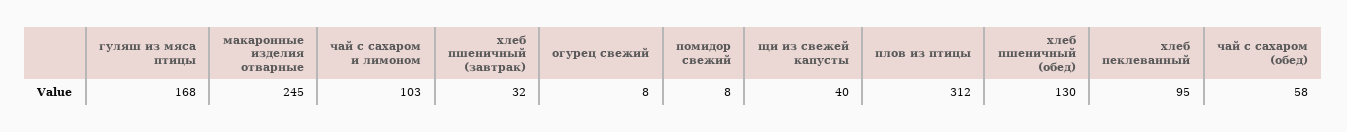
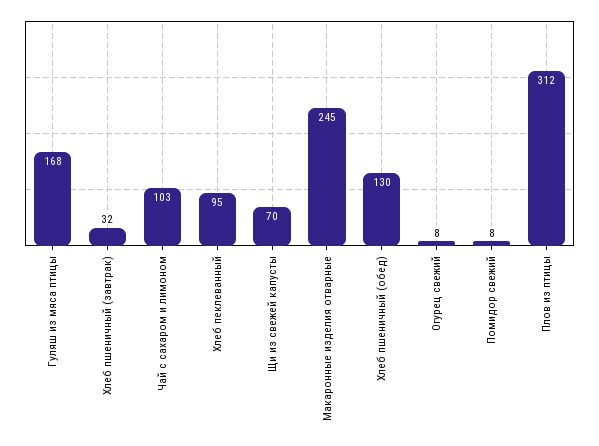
  {
    "гуляш из мяса птицы": 168,
    "макаронные изделия отварные": 245,
    "чай с сахаром и лимоном": 103,
    "хлеб пшеничный (завтрак)": 32,
    "огурец свежий": 8,
    "помидор свежий": 8,
-   "щи из свежей капусты": 40,
+   "щи из свежей капусты": 70,
    "плов из птицы": 312,
    "хлеб пшеничный (обед)": 130,
-   "хлеб пеклеванный": 95,
+   "хлеб пеклеванный": 95
-   "чай с сахаром (обед)": 58
  }

